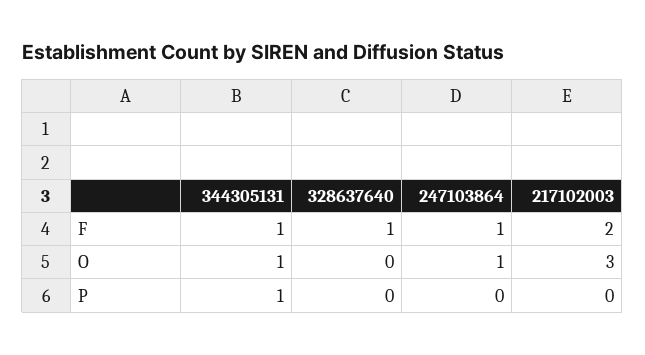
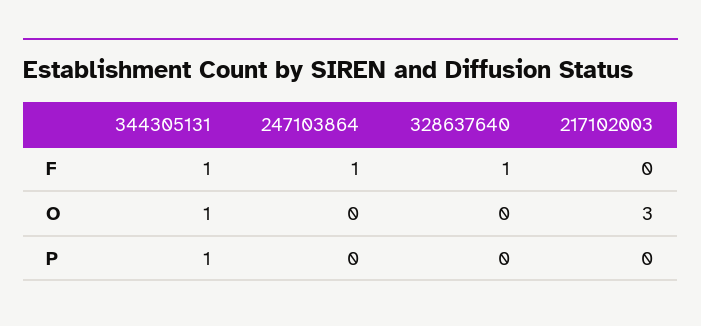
  {
    "344305131": {
      "F": 1,
      "O": 1,
      "P": 1
    },
    "328637640": {
      "F": 1,
      "O": 0,
      "P": 0
    },
    "247103864": {
      "F": 1,
-     "O": 1,
+     "O": 0,
      "P": 0
    },
    "217102003": {
-     "F": 2,
+     "F": 0,
      "O": 3,
      "P": 0
    }
  }

